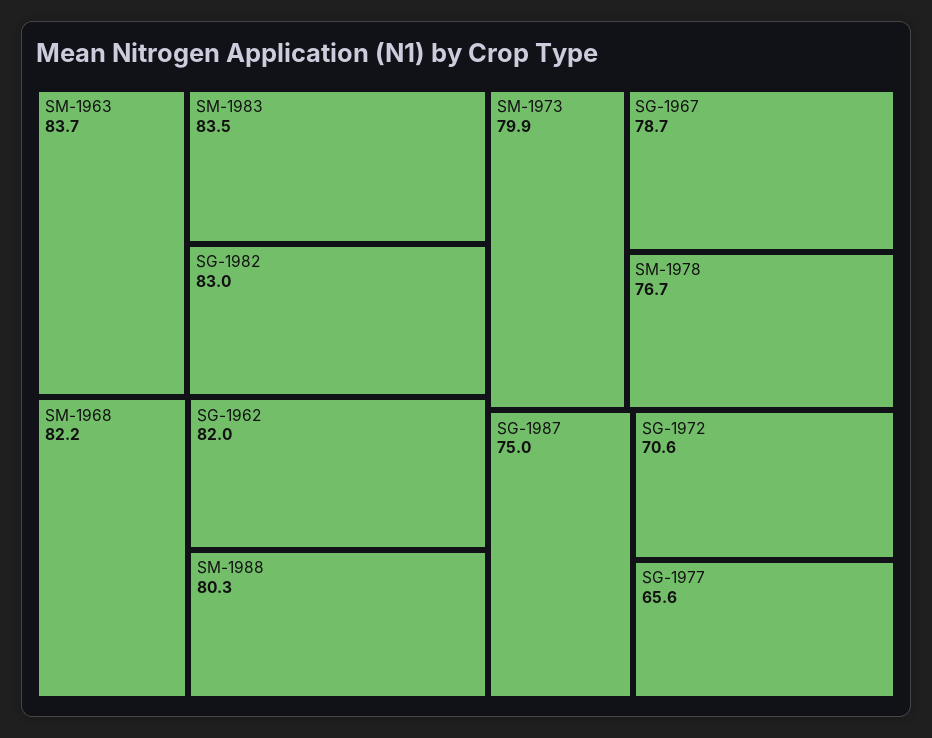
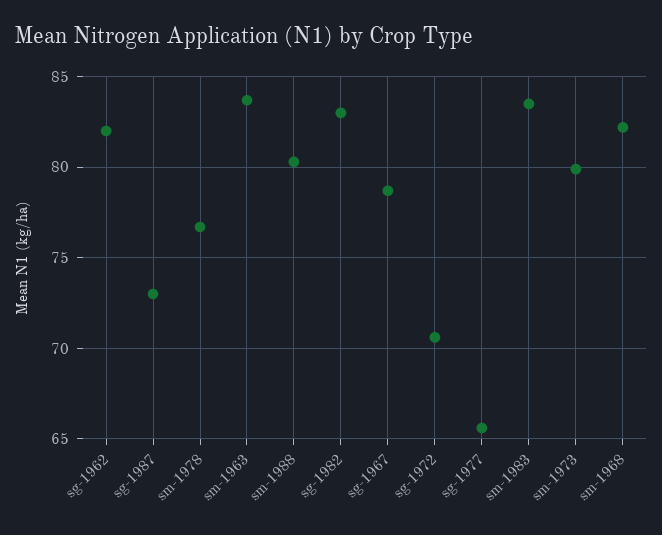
  {
    "SM-1963": 83.7,
    "SM-1983": 83.5,
    "SG-1982": 83,
    "SM-1968": 82.2,
    "SG-1962": 82,
    "SM-1988": 80.3,
    "SM-1973": 79.9,
    "SG-1967": 78.7,
    "SM-1978": 76.7,
-   "SG-1987": 75,
+   "SG-1987": 73,
    "SG-1972": 70.6,
    "SG-1977": 65.6
  }

